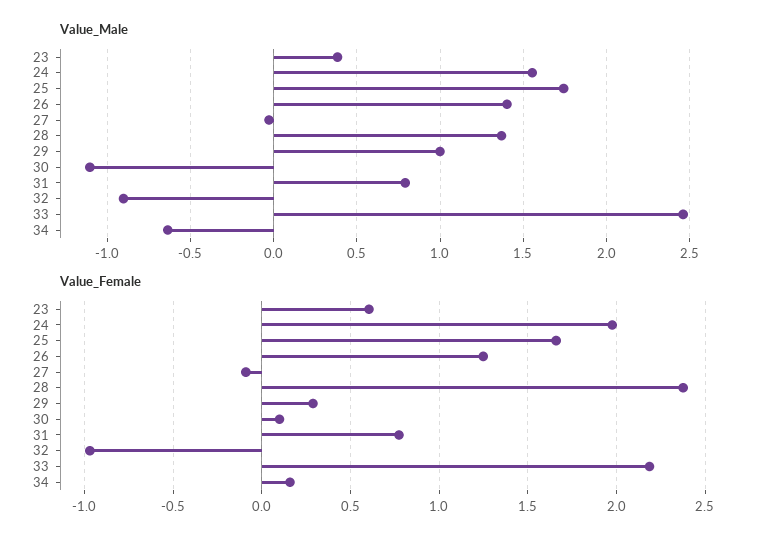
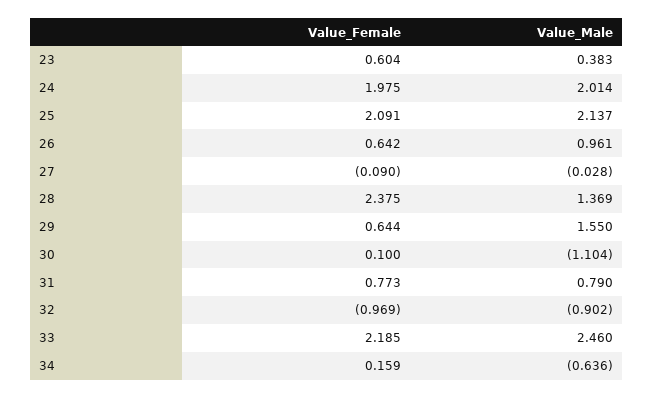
  {
    "Value_Male": {
      "23": 0.383,
-     "24": 1.55,
+     "24": 2.014,
-     "25": 1.75,
+     "25": 2.137,
-     "26": 1.4,
+     "26": 0.961,
      "27": -0.028,
      "28": 1.369,
-     "29": 1,
+     "29": 1.55,
      "30": -1.104,
      "31": 0.79,
      "32": -0.902,
      "33": 2.46,
      "34": -0.636
    },
    "Value_Female": {
      "23": 0.604,
      "24": 1.975,
-     "25": 1.65,
+     "25": 2.091,
-     "26": 1.25,
+     "26": 0.642,
      "27": -0.09,
      "28": 2.375,
-     "29": 0.3,
+     "29": 0.644,
      "30": 0.1,
      "31": 0.773,
      "32": -0.969,
      "33": 2.185,
      "34": 0.159
    }
  }

